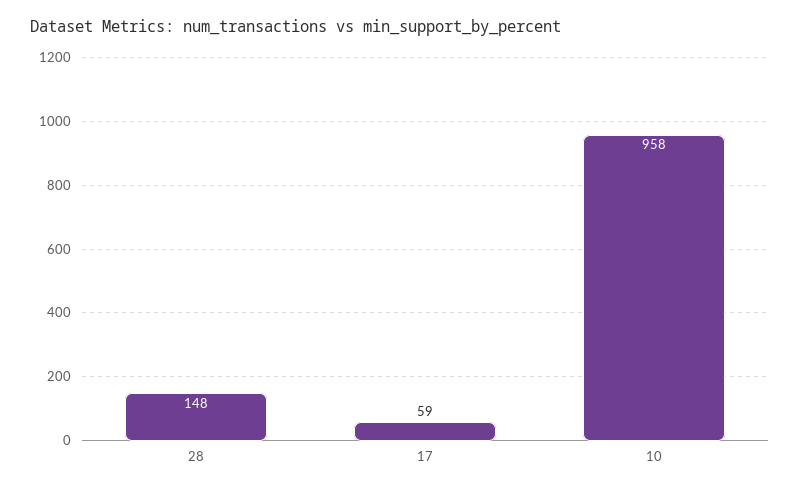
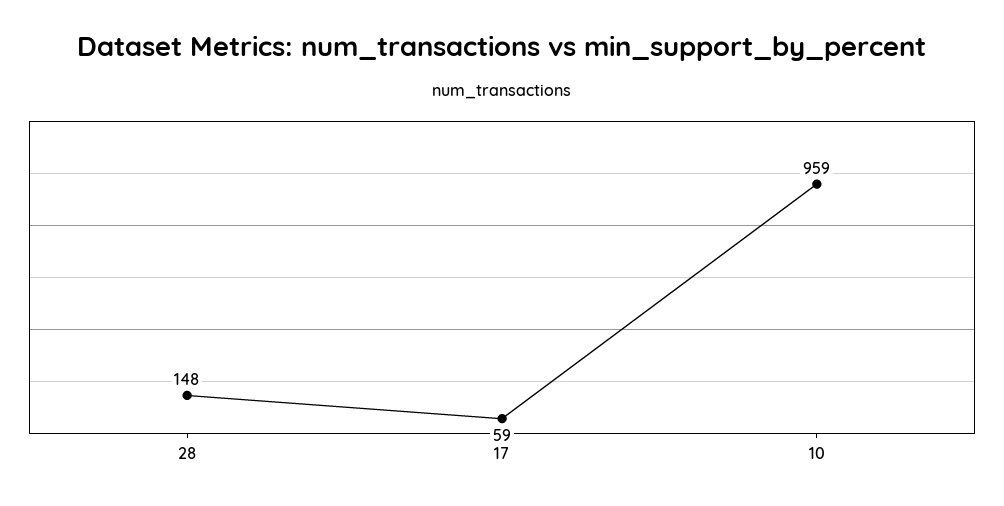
  {
    "28": 148,
    "17": 59,
-   "10": 958
+   "10": 959
  }

